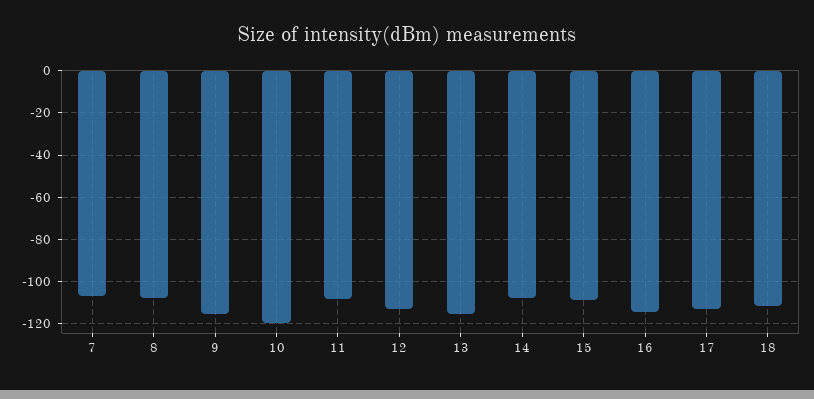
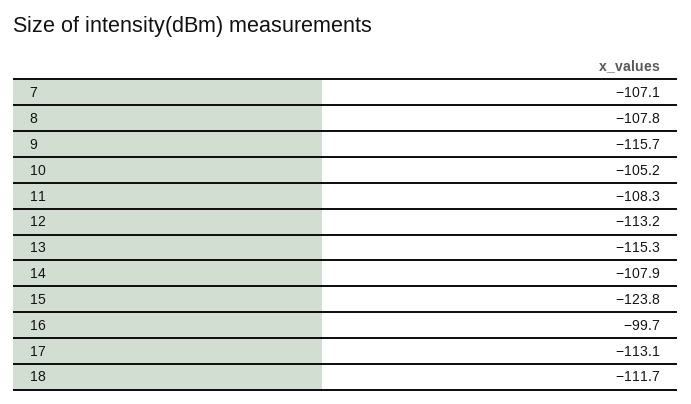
  {
    "7": -107.1,
    "8": -107.8,
    "9": -115.7,
-   "10": -120,
+   "10": -105.2,
    "11": -108.3,
    "12": -113.2,
    "13": -115.3,
    "14": -107.9,
-   "15": -110,
+   "15": -123.8,
-   "16": -115,
+   "16": -99.7,
    "17": -113.1,
    "18": -111.7
  }

